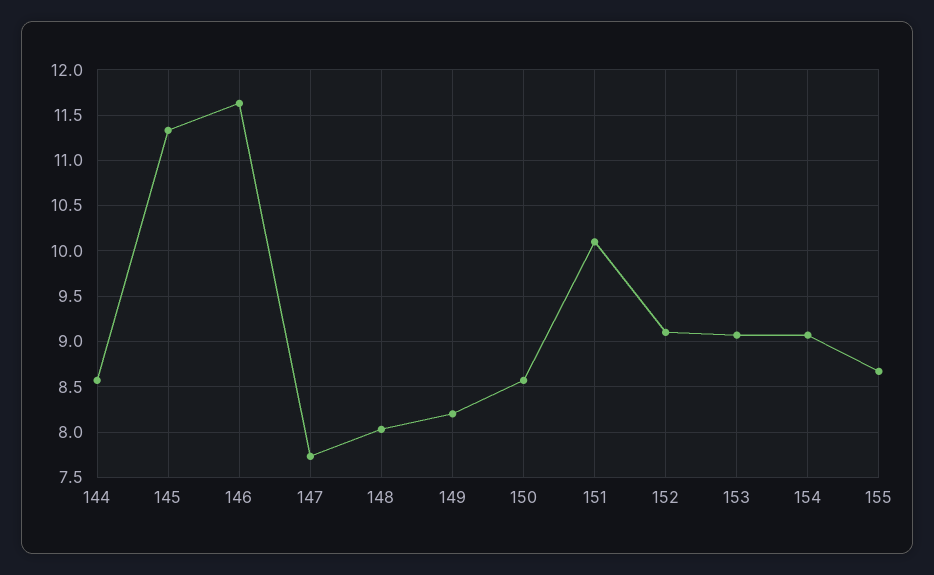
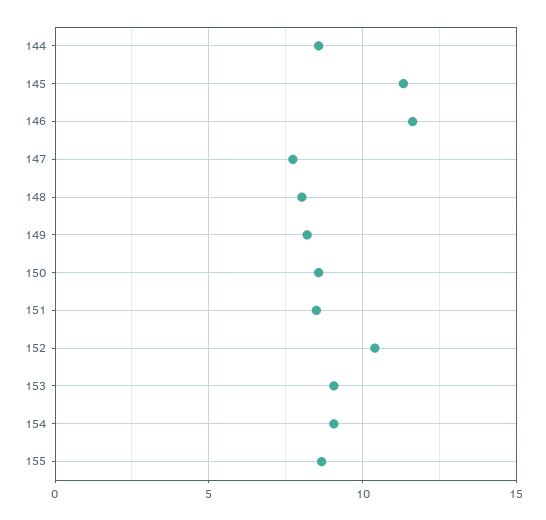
  {
    "144": 8.6,
    "145": 11.3,
    "146": 11.6,
    "147": 7.7,
    "148": 8,
    "149": 8.2,
    "150": 8.6,
-   "151": 10.1,
+   "151": 8.5,
-   "152": 9.1,
+   "152": 10.5,
    "153": 9.1,
    "154": 9.1,
    "155": 8.7
  }

